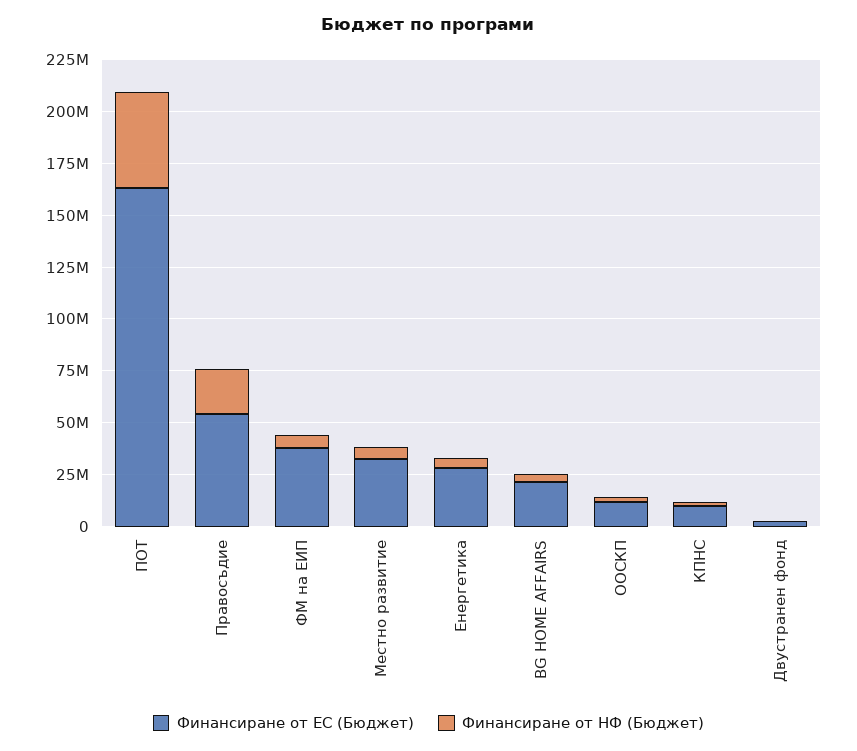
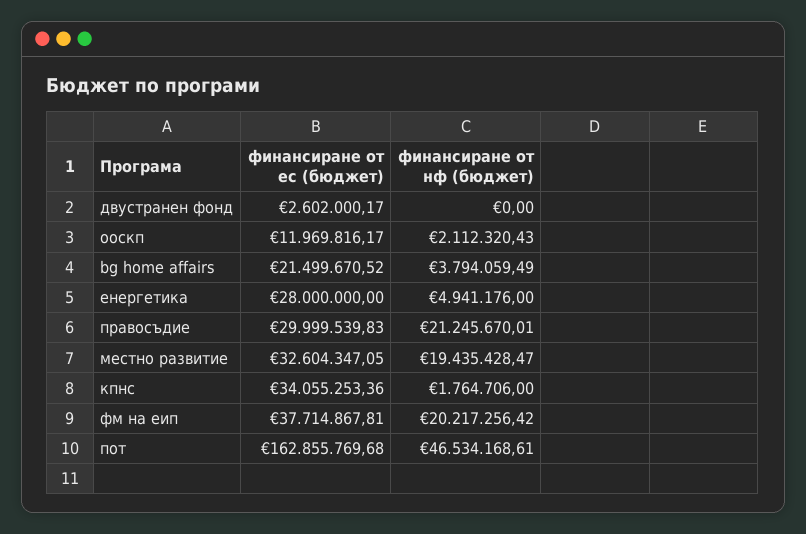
  {
    "Финансиране от ЕС (Бюджет)": {
      "ПОТ": 162855769.68,
-     "Правосъдие": 55000000,
+     "Правосъдие": 29999539.83,
      "ФМ на ЕИП": 37714867.81,
      "Местно развитие": 32604347.05,
      "Енергетика": 28000000,
      "BG HOME AFFAIRS": 21499670.52,
      "ООСКП": 11969816.17,
-     "КПНС": 10000000,
+     "КПНС": 34055253.36,
      "Двустранен фонд": 2602000.17
    },
    "Финансиране от НФ (Бюджет)": {
      "ПОТ": 46534168.61,
      "Правосъдие": 21245670.01,
-     "ФМ на ЕИП": 5000000,
+     "ФМ на ЕИП": 20217256.42,
-     "Местно развитие": 5000000,
+     "Местно развитие": 19435428.47,
      "Енергетика": 4941176,
      "BG HOME AFFAIRS": 3794059.49,
      "ООСКП": 2112320.43,
      "КПНС": 1764706,
      "Двустранен фонд": 0
    }
  }

